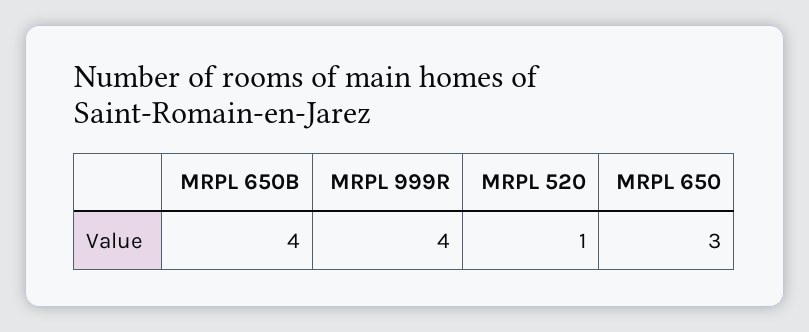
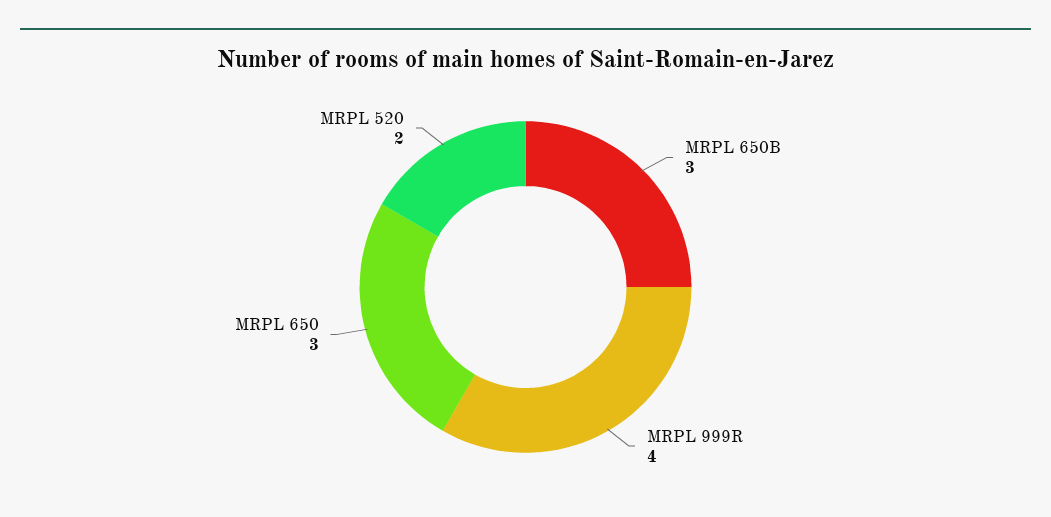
  {
-   "MRPL 650B": 4,
+   "MRPL 650B": 3,
    "MRPL 999R": 4,
-   "MRPL 520": 1,
+   "MRPL 520": 2,
    "MRPL 650": 3
  }

